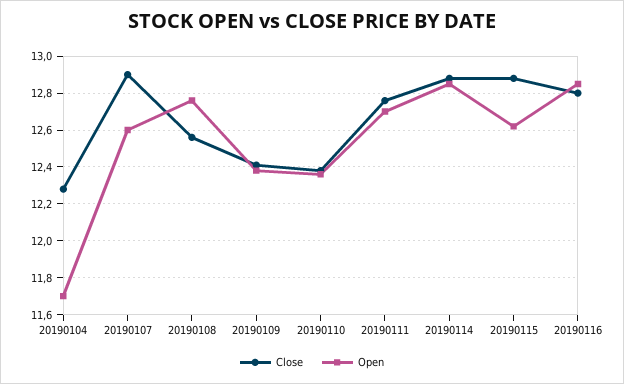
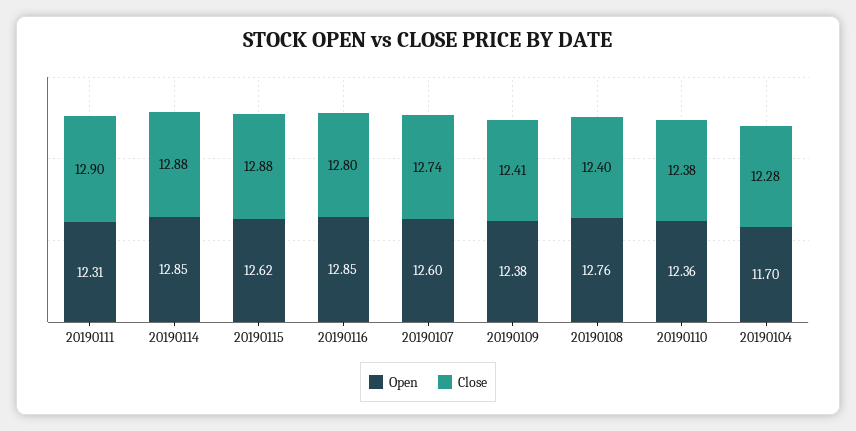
  {
    "Close": {
      "20190104": 12.28,
-     "20190107": 12.9,
+     "20190107": 12.74,
-     "20190108": 12.55,
+     "20190108": 12.4,
      "20190109": 12.41,
      "20190110": 12.38,
-     "20190111": 12.75,
+     "20190111": 12.9,
      "20190114": 12.88,
      "20190115": 12.88,
      "20190116": 12.8
    },
    "Open": {
      "20190104": 11.7,
      "20190107": 12.6,
      "20190108": 12.76,
      "20190109": 12.38,
      "20190110": 12.36,
-     "20190111": 12.7,
+     "20190111": 12.31,
      "20190114": 12.85,
      "20190115": 12.62,
      "20190116": 12.85
    }
  }

